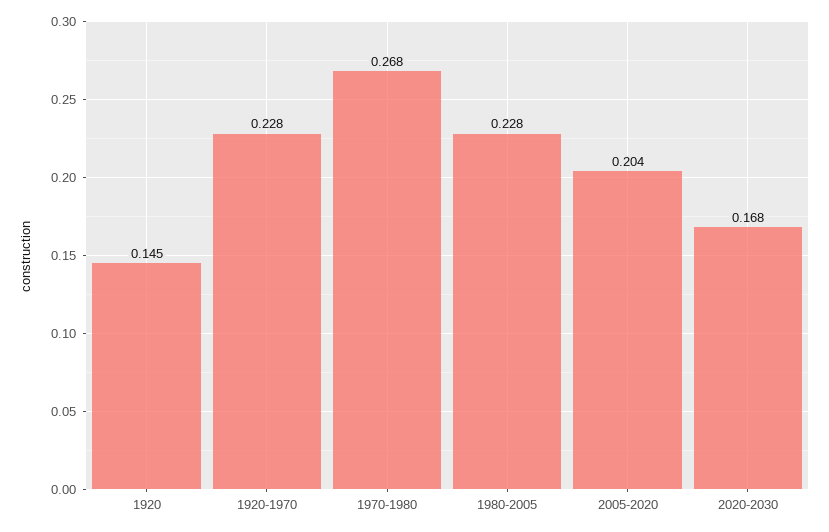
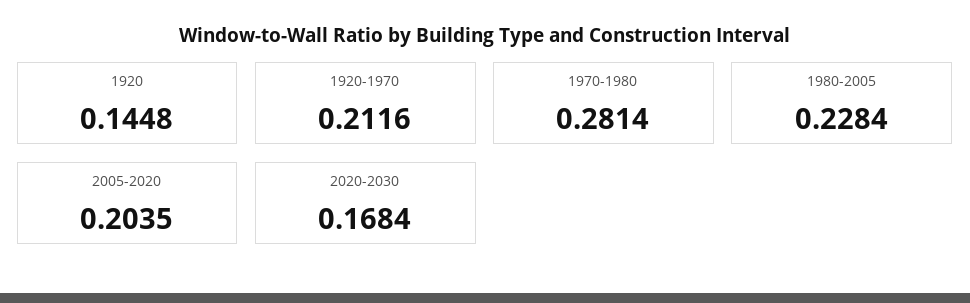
  {
    "1920": 0.1448,
-   "1920-1970": 0.228,
+   "1920-1970": 0.2116,
-   "1970-1980": 0.268,
+   "1970-1980": 0.2814,
    "1980-2005": 0.2284,
    "2005-2020": 0.2035,
    "2020-2030": 0.1684
  }

